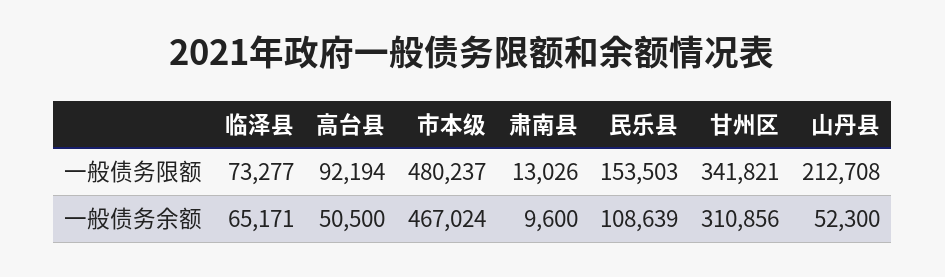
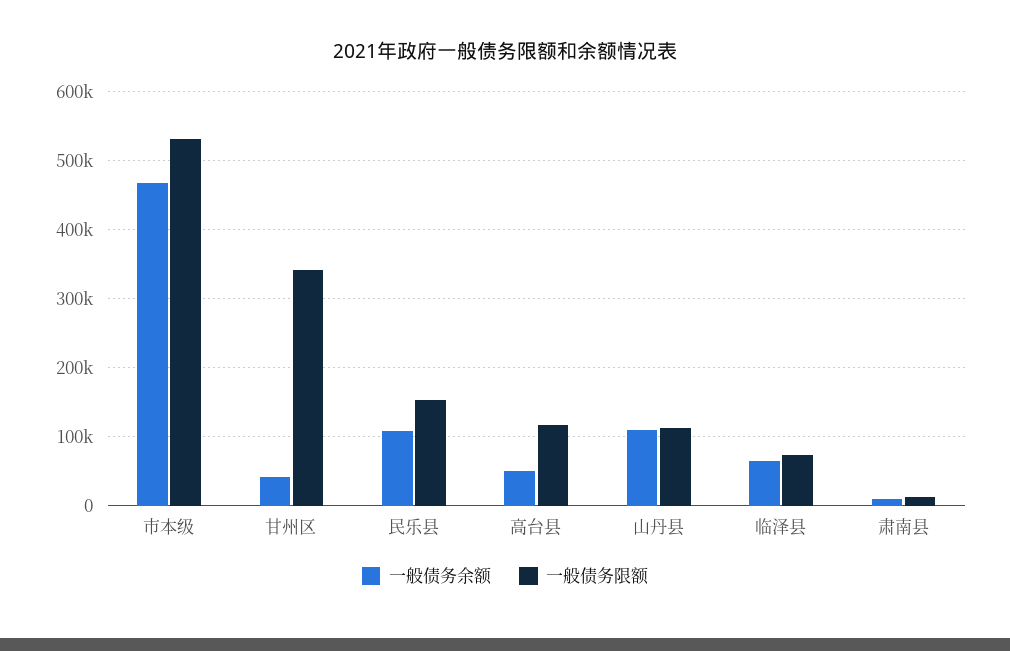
  {
    "一般债务限额": {
      "临泽县": 73277,
-     "高台县": 92194,
+     "高台县": 120000,
-     "市本级": 480237,
+     "市本级": 530000,
      "肃南县": 13026,
      "民乐县": 153503,
      "甘州区": 341821,
-     "山丹县": 212708
+     "山丹县": 110000
    },
    "一般债务余额": {
      "临泽县": 65171,
      "高台县": 50500,
      "市本级": 467024,
      "肃南县": 9600,
      "民乐县": 108639,
-     "甘州区": 310856,
+     "甘州区": 40000,
-     "山丹县": 52300
+     "山丹县": 110000
    }
  }

